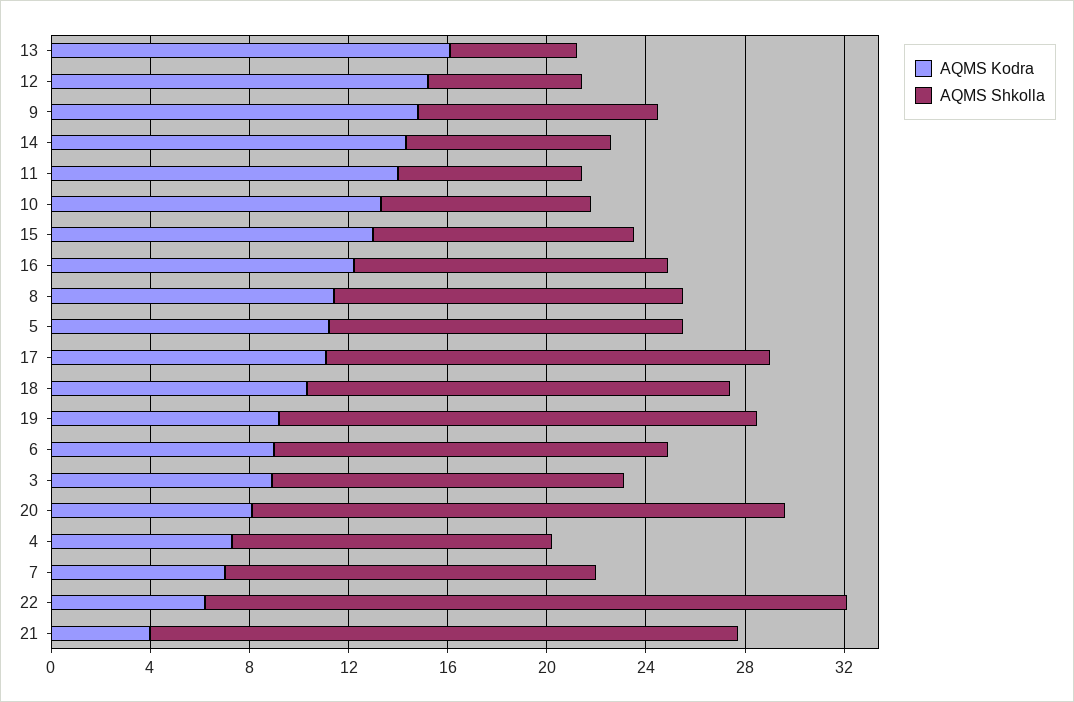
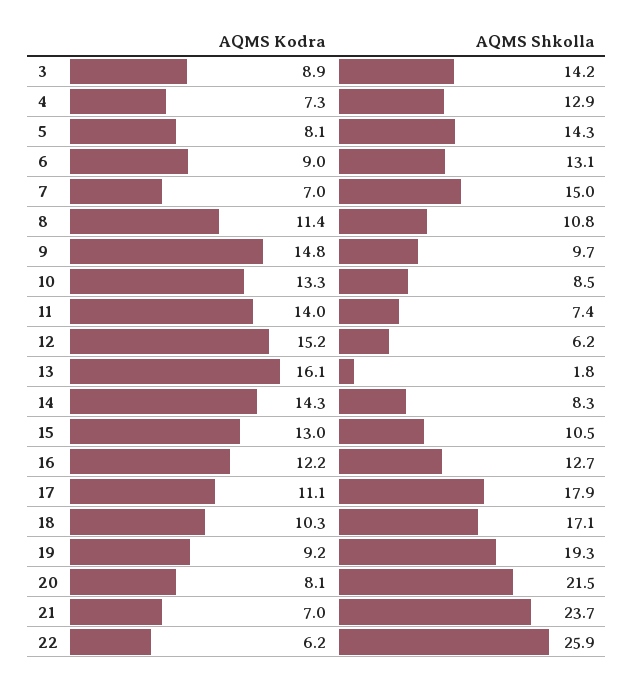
  {
    "AQMS Kodra": {
      "13": 16.1,
      "12": 15.2,
      "9": 14.8,
      "14": 14.3,
      "11": 14,
      "10": 13.3,
      "15": 13,
      "16": 12.2,
      "8": 11.4,
-     "5": 11,
+     "5": 8.1,
      "17": 11.1,
      "18": 10.3,
      "19": 9.2,
      "6": 9,
      "3": 8.9,
      "20": 8.1,
      "4": 7.3,
      "7": 7,
      "22": 6.2,
-     "21": 4
+     "21": 7
    },
    "AQMS Shkolla": {
-     "13": 5,
+     "13": 1.8,
      "12": 6.2,
      "9": 9.7,
      "14": 8.3,
      "11": 7.4,
      "10": 8.5,
      "15": 10.5,
      "16": 12.7,
-     "8": 14,
+     "8": 10.8,
      "5": 14.3,
      "17": 17.9,
      "18": 17.1,
      "19": 19.3,
-     "6": 16,
+     "6": 13.1,
      "3": 14.2,
      "20": 21.5,
      "4": 12.9,
      "7": 15,
      "22": 25.9,
      "21": 23.7
    }
  }

